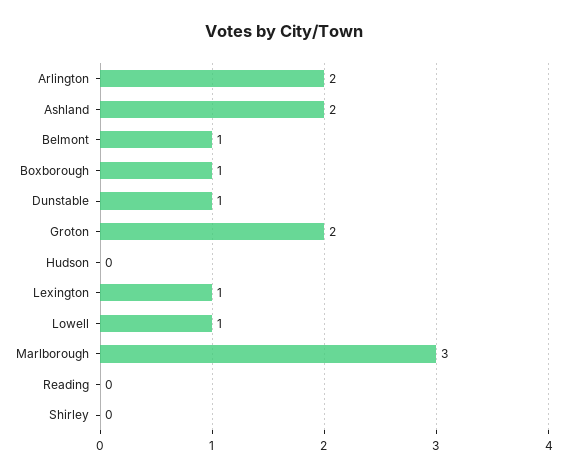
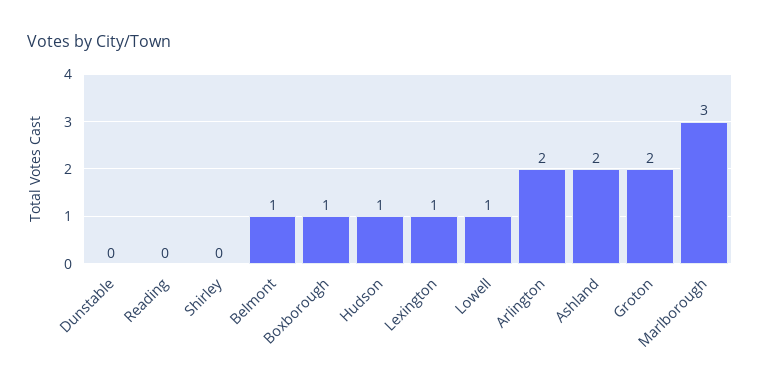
  {
    "Arlington": 2,
    "Ashland": 2,
    "Belmont": 1,
    "Boxborough": 1,
-   "Dunstable": 1,
+   "Dunstable": 0,
    "Groton": 2,
-   "Hudson": 0,
+   "Hudson": 1,
    "Lexington": 1,
    "Lowell": 1,
    "Marlborough": 3,
    "Reading": 0,
    "Shirley": 0
  }

